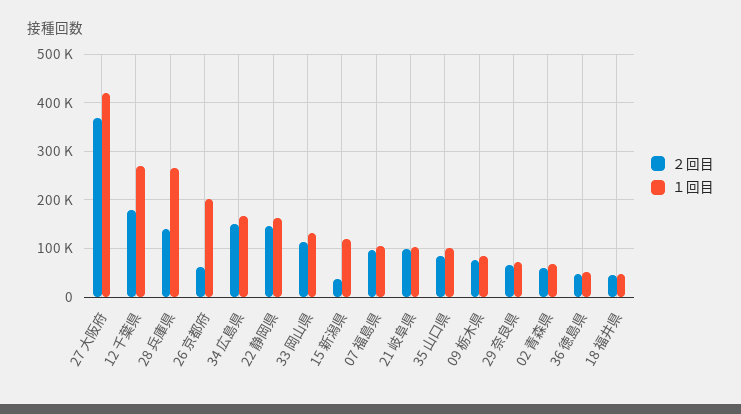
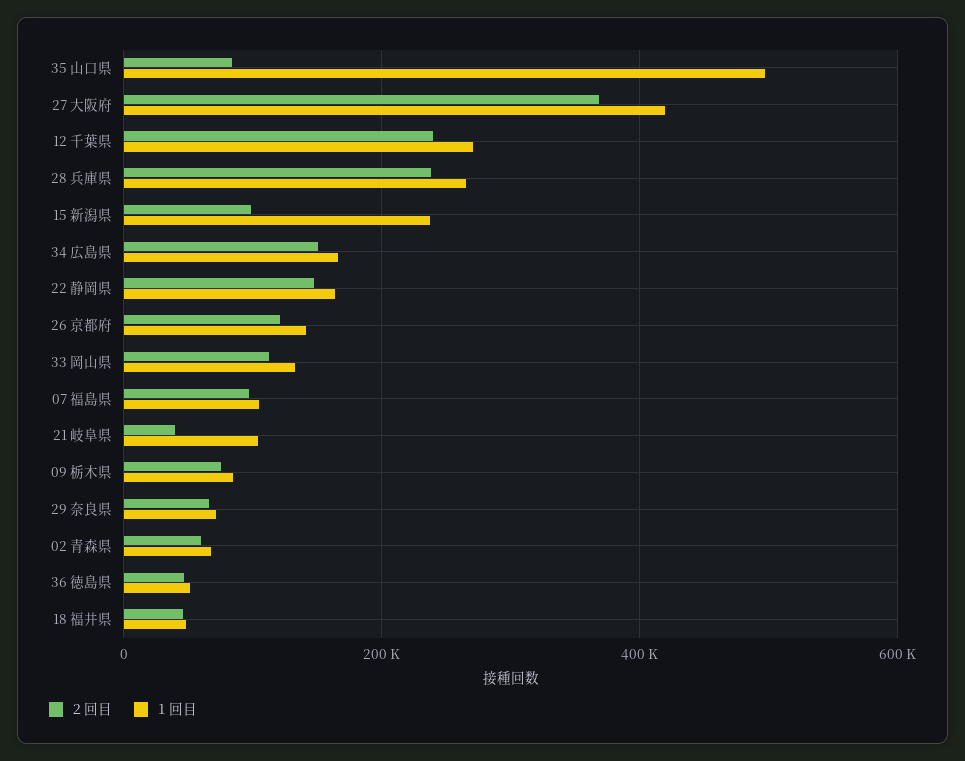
  {
    "２回目": {
      "27 大阪府": 360000,
-     "12 千葉県": 180000,
+     "12 千葉県": 240000,
-     "28 兵庫県": 140000,
+     "28 兵庫県": 240000,
-     "26 京都府": 60000,
+     "26 京都府": 120000,
      "34 広島県": 160000,
      "22 静岡県": 140000,
      "33 岡山県": 120000,
-     "15 新潟県": 40000,
+     "15 新潟県": 100000,
      "07 福島県": 100000,
-     "21 岐阜県": 100000,
+     "21 岐阜県": 40000,
      "35 山口県": 80000,
      "09 栃木県": 80000,
      "29 奈良県": 60000,
      "02 青森県": 60000,
      "36 徳島県": 40000,
      "18 福井県": 40000
    },
    "１回目": {
      "27 大阪府": 420000,
      "12 千葉県": 280000,
      "28 兵庫県": 260000,
-     "26 京都府": 200000,
+     "26 京都府": 140000,
      "34 広島県": 160000,
      "22 静岡県": 160000,
      "33 岡山県": 140000,
-     "15 新潟県": 120000,
+     "15 新潟県": 240000,
      "07 福島県": 100000,
      "21 岐阜県": 100000,
-     "35 山口県": 100000,
+     "35 山口県": 500000,
      "09 栃木県": 80000,
      "29 奈良県": 80000,
      "02 青森県": 60000,
      "36 徳島県": 60000,
      "18 福井県": 40000
    }
  }

